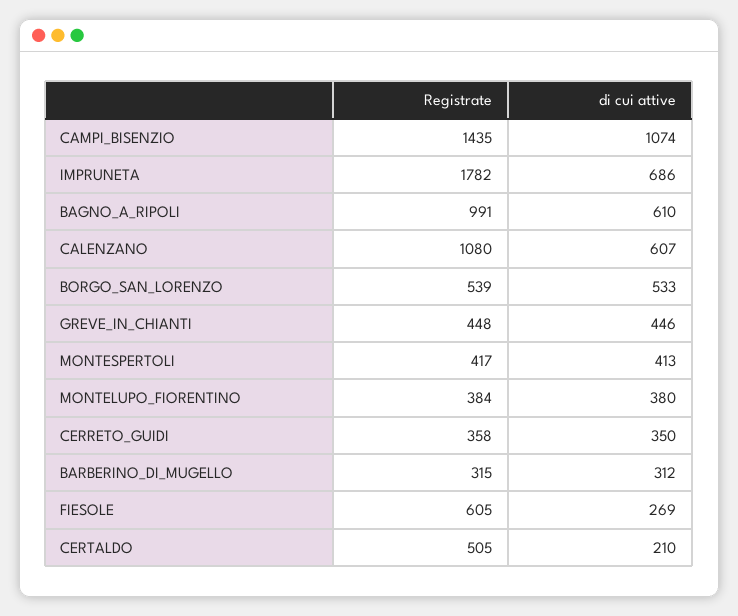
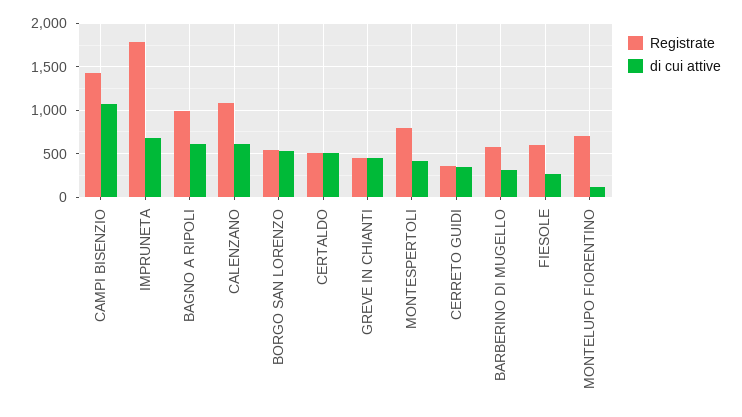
  {
    "Registrate": {
      "CAMPI_BISENZIO": 1435,
      "IMPRUNETA": 1782,
      "BAGNO_A_RIPOLI": 991,
      "CALENZANO": 1080,
      "BORGO_SAN_LORENZO": 539,
      "GREVE_IN_CHIANTI": 448,
-     "MONTESPERTOLI": 417,
+     "MONTESPERTOLI": 800,
-     "MONTELUPO_FIORENTINO": 384,
+     "MONTELUPO_FIORENTINO": 700,
      "CERRETO_GUIDI": 358,
-     "BARBERINO_DI_MUGELLO": 315,
+     "BARBERINO_DI_MUGELLO": 600,
      "FIESOLE": 605,
      "CERTALDO": 505
    },
    "di cui attive": {
      "CAMPI_BISENZIO": 1074,
      "IMPRUNETA": 686,
      "BAGNO_A_RIPOLI": 610,
      "CALENZANO": 607,
      "BORGO_SAN_LORENZO": 533,
      "GREVE_IN_CHIANTI": 446,
      "MONTESPERTOLI": 413,
-     "MONTELUPO_FIORENTINO": 380,
+     "MONTELUPO_FIORENTINO": 100,
      "CERRETO_GUIDI": 350,
      "BARBERINO_DI_MUGELLO": 312,
      "FIESOLE": 269,
-     "CERTALDO": 210
+     "CERTALDO": 500
    }
  }

